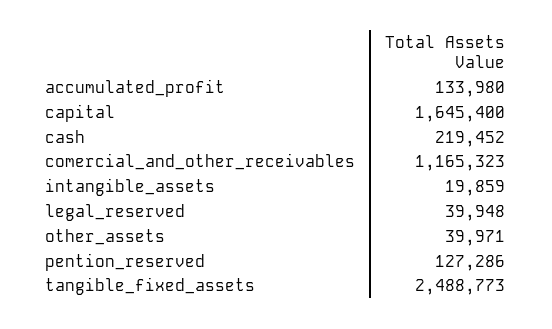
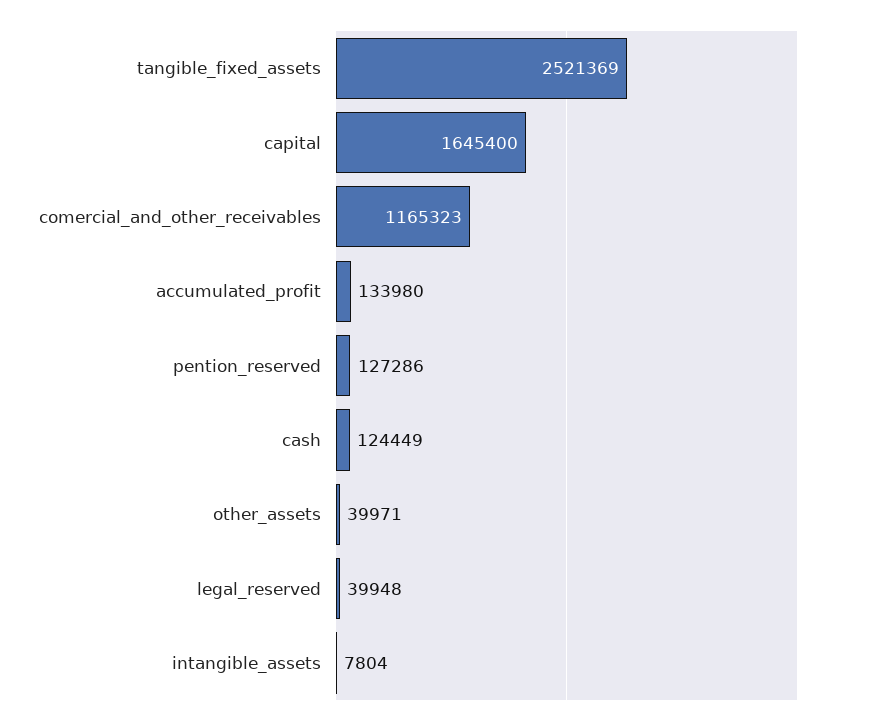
  {
    "accumulated_profit": 133980,
    "capital": 1645400,
-   "cash": 219452,
+   "cash": 124449,
    "comercial_and_other_receivables": 1165323,
-   "intangible_assets": 19859,
+   "intangible_assets": 7804,
    "legal_reserved": 39948,
    "other_assets": 39971,
    "pention_reserved": 127286,
-   "tangible_fixed_assets": 2488773
+   "tangible_fixed_assets": 2521369
  }

